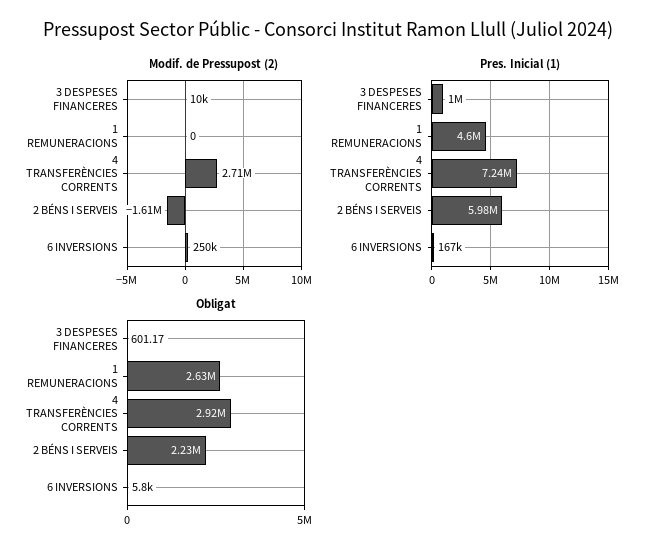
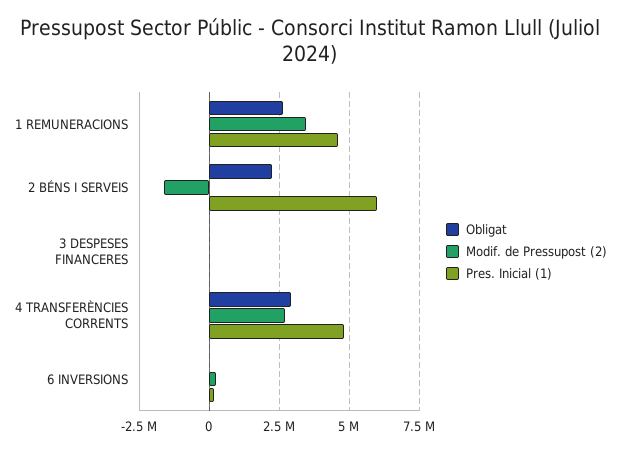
  {
    "Modif. de Pressupost (2)": {
      "3 DESPESES FINANCERES": 10000,
-     "1 REMUNERACIONS": 0,
+     "1 REMUNERACIONS": 3500000,
      "4 TRANSFERÈNCIES CORRENTS": 2710000,
      "2 BÉNS I SERVEIS": -1610000,
      "6 INVERSIONS": 250000
    },
    "Pres. Inicial (1)": {
-     "3 DESPESES FINANCERES": 1000000,
+     "3 DESPESES FINANCERES": 0,
      "1 REMUNERACIONS": 4600000,
-     "4 TRANSFERÈNCIES CORRENTS": 7240000,
+     "4 TRANSFERÈNCIES CORRENTS": 4750000,
      "2 BÉNS I SERVEIS": 5980000,
      "6 INVERSIONS": 167000
    },
    "Obligat": {
      "3 DESPESES FINANCERES": 601.17,
      "1 REMUNERACIONS": 2630000,
      "4 TRANSFERÈNCIES CORRENTS": 2920000,
      "2 BÉNS I SERVEIS": 2230000,
      "6 INVERSIONS": 5800
    }
  }

